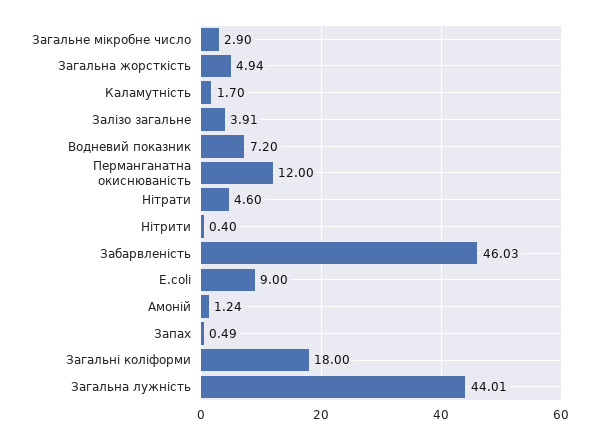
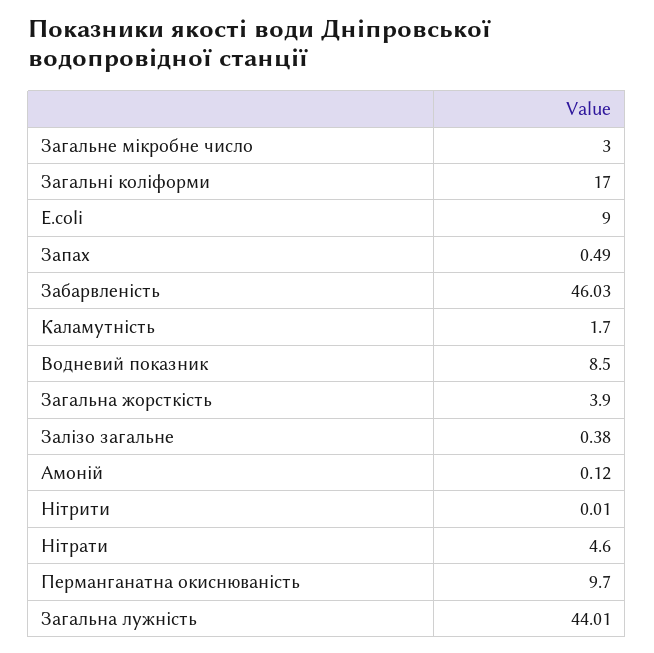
  {
-   "Загальне мікробне число": 2.9,
+   "Загальне мікробне число": 3,
-   "Загальна жорсткість": 4.94,
+   "Загальна жорсткість": 3.9,
    "Каламутність": 1.7,
-   "Залізо загальне": 3.91,
+   "Залізо загальне": 0.38,
-   "Водневий показник": 7.2,
+   "Водневий показник": 8.5,
-   "Перманганатна окиснюваність": 12,
+   "Перманганатна окиснюваність": 9.7,
    "Нітрати": 4.6,
-   "Нітрити": 0.4,
+   "Нітрити": 0.01,
    "Забарвленість": 46.03,
    "E.coli": 9,
-   "Амоній": 1.24,
+   "Амоній": 0.12,
    "Запах": 0.49,
-   "Загальні коліформи": 18,
+   "Загальні коліформи": 17,
    "Загальна лужність": 44.01
  }

